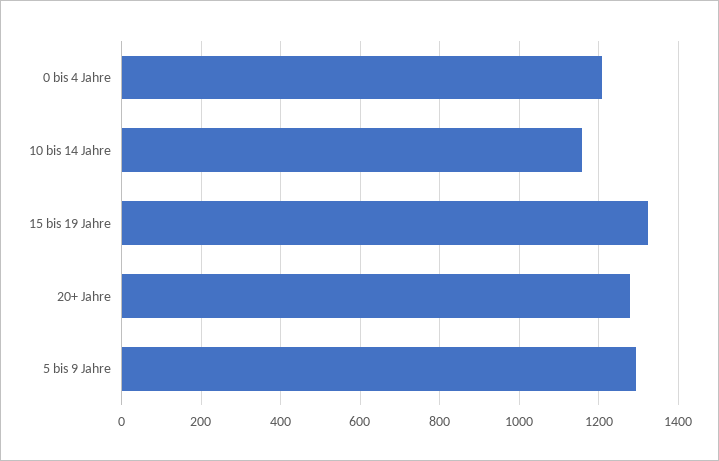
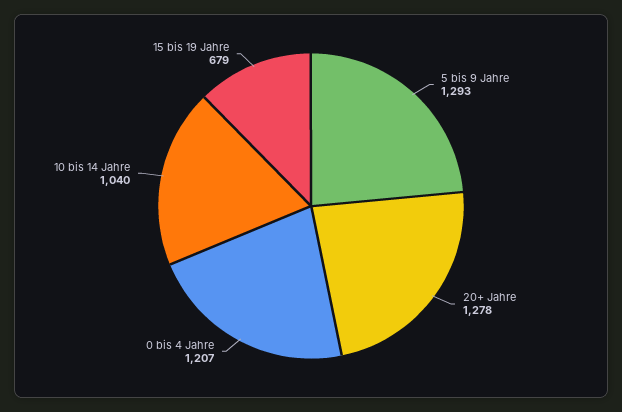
  {
    "0 bis 4 Jahre": 1207,
-   "10 bis 14 Jahre": 1160,
+   "10 bis 14 Jahre": 1040,
-   "15 bis 19 Jahre": 1320,
+   "15 bis 19 Jahre": 679,
    "20+ Jahre": 1278,
    "5 bis 9 Jahre": 1293
  }

